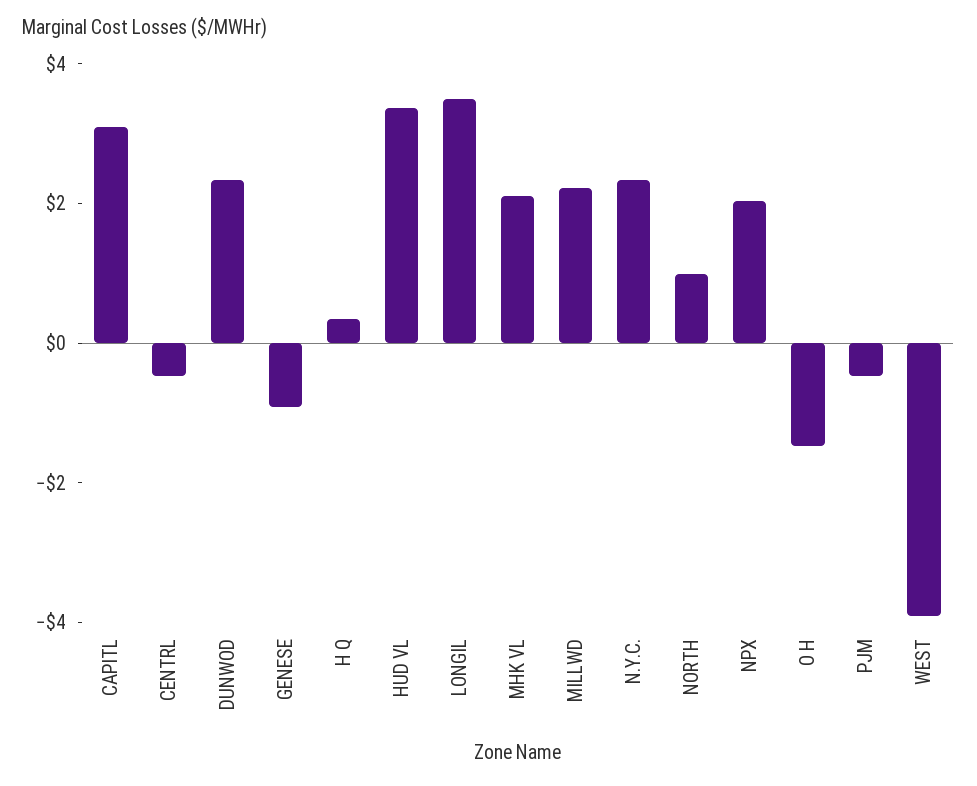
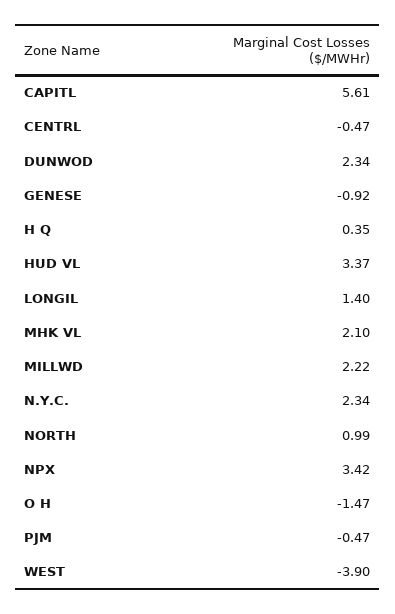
  {
-   "CAPITL": 3,
+   "CAPITL": 5.61,
    "CENTRL": -0.47,
    "DUNWOD": 2.34,
    "GENESE": -0.92,
    "H Q": 0.35,
    "HUD VL": 3.37,
-   "LONGIL": 3.5,
+   "LONGIL": 1.4,
    "MHK VL": 2.1,
    "MILLWD": 2.22,
    "N.Y.C.": 2.34,
    "NORTH": 0.99,
-   "NPX": 2,
+   "NPX": 3.42,
    "O H": -1.47,
    "PJM": -0.47,
    "WEST": -3.9
  }

